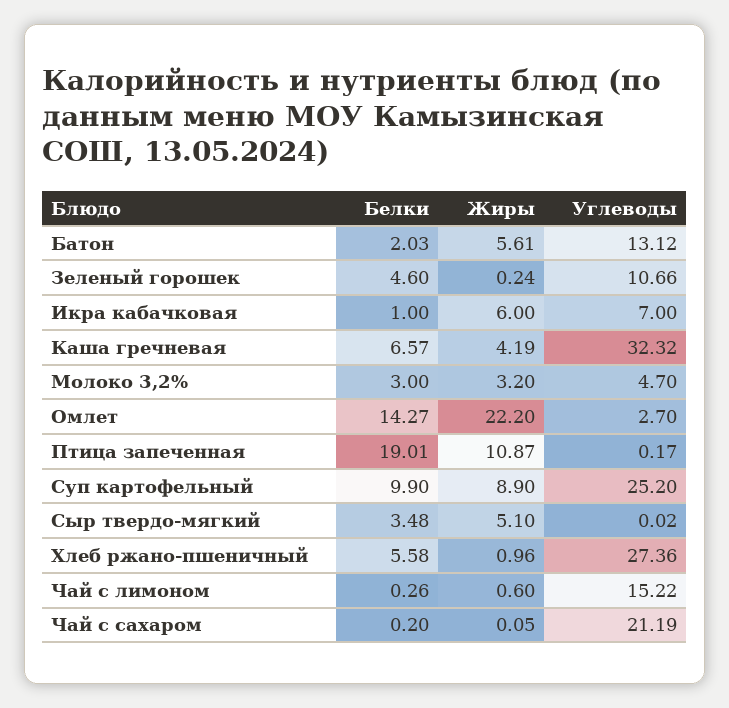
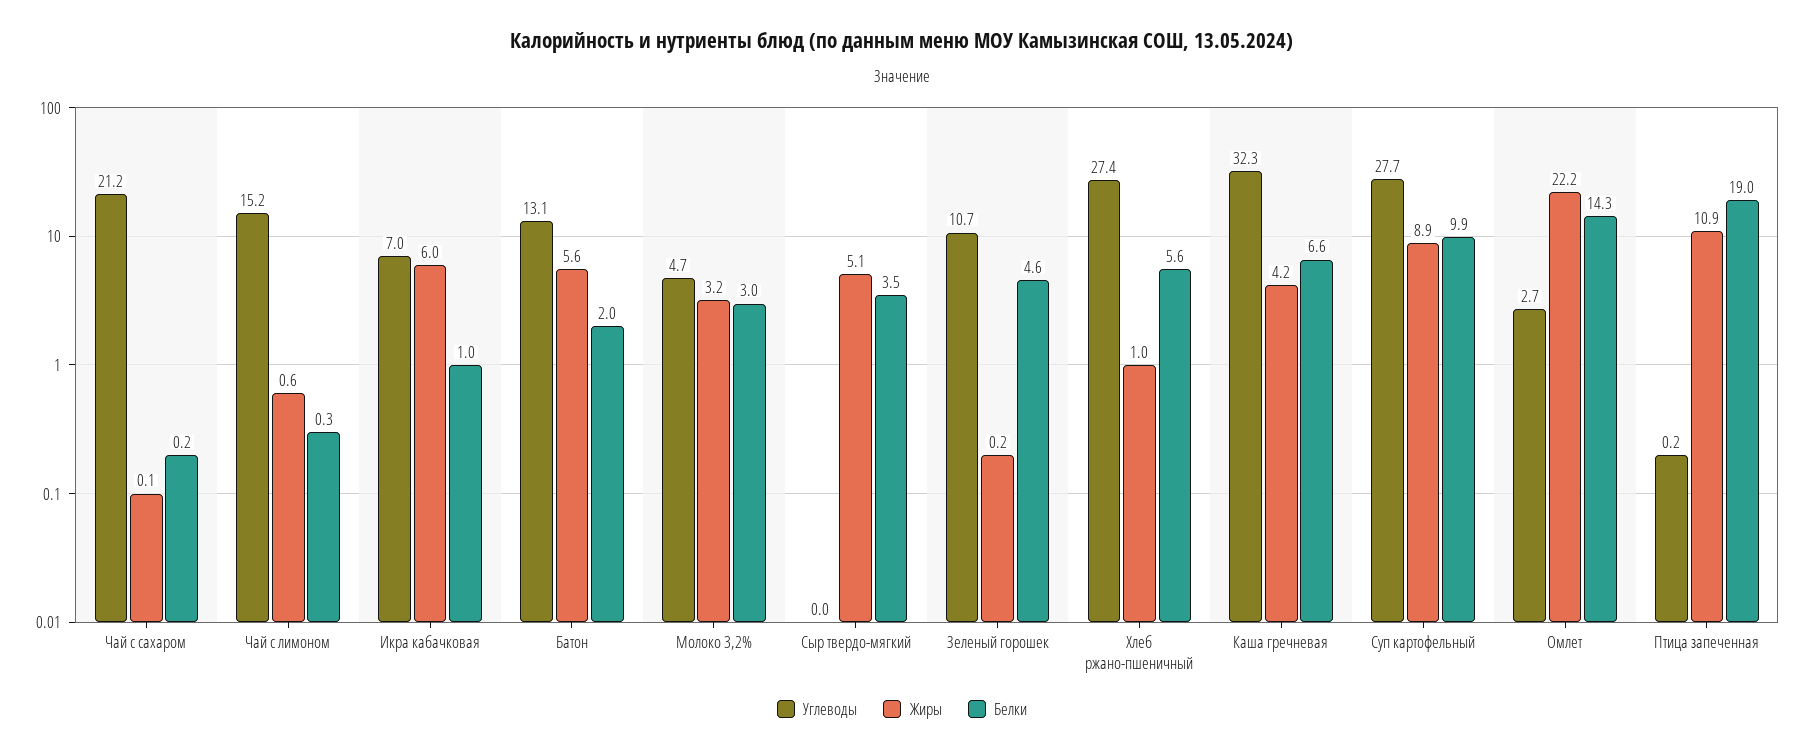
  {
    "Белки": {
      "Батон": 2.03,
      "Зеленый горошек": 4.6,
      "Икра кабачковая": 1,
      "Каша гречневая": 6.57,
      "Молоко 3,2%": 3,
      "Омлет": 14.27,
      "Птица запеченная": 19.01,
      "Суп картофельный": 9.9,
      "Сыр твердо-мягкий": 3.48,
      "Хлеб ржано-пшеничный": 5.58,
      "Чай с лимоном": 0.26,
      "Чай с сахаром": 0.2
    },
    "Жиры": {
      "Батон": 5.61,
      "Зеленый горошек": 0.24,
      "Икра кабачковая": 6,
      "Каша гречневая": 4.19,
      "Молоко 3,2%": 3.2,
      "Омлет": 22.2,
      "Птица запеченная": 10.87,
      "Суп картофельный": 8.9,
      "Сыр твердо-мягкий": 5.1,
      "Хлеб ржано-пшеничный": 0.96,
      "Чай с лимоном": 0.6,
      "Чай с сахаром": 0.05
    },
    "Углеводы": {
      "Батон": 13.12,
      "Зеленый горошек": 10.66,
      "Икра кабачковая": 7,
      "Каша гречневая": 32.32,
      "Молоко 3,2%": 4.7,
      "Омлет": 2.7,
      "Птица запеченная": 0.17,
-     "Суп картофельный": 25.2,
+     "Суп картофельный": 27.7,
      "Сыр твердо-мягкий": 0.02,
      "Хлеб ржано-пшеничный": 27.36,
      "Чай с лимоном": 15.22,
      "Чай с сахаром": 21.19
    }
  }

